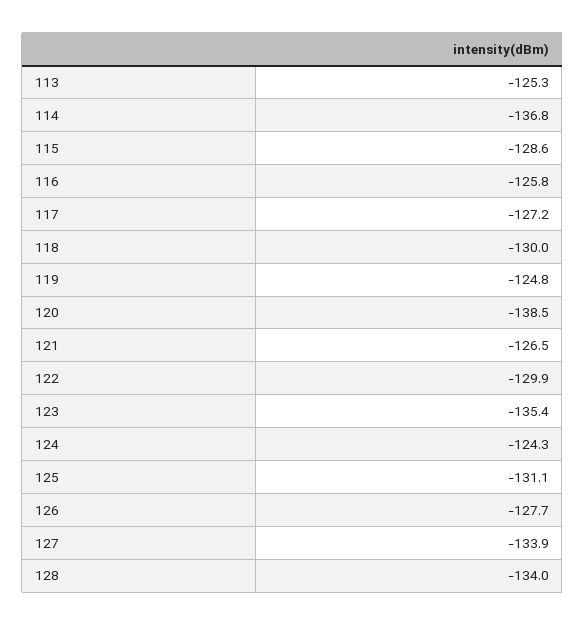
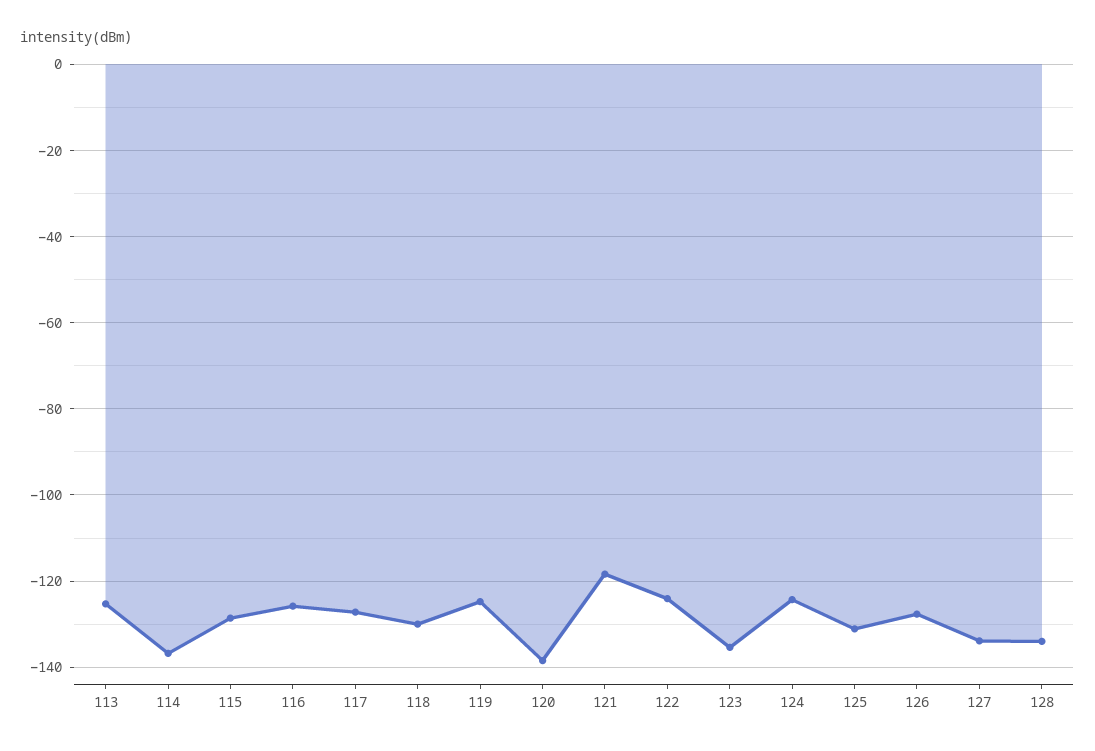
  {
    "113": -125.3,
    "114": -136.8,
    "115": -128.6,
    "116": -125.8,
    "117": -127.2,
    "118": -130,
    "119": -124.8,
    "120": -138.5,
-   "121": -126.5,
+   "121": -118,
-   "122": -129.9,
+   "122": -124,
    "123": -135.4,
    "124": -124.3,
    "125": -131.1,
    "126": -127.7,
    "127": -133.9,
    "128": -134
  }

